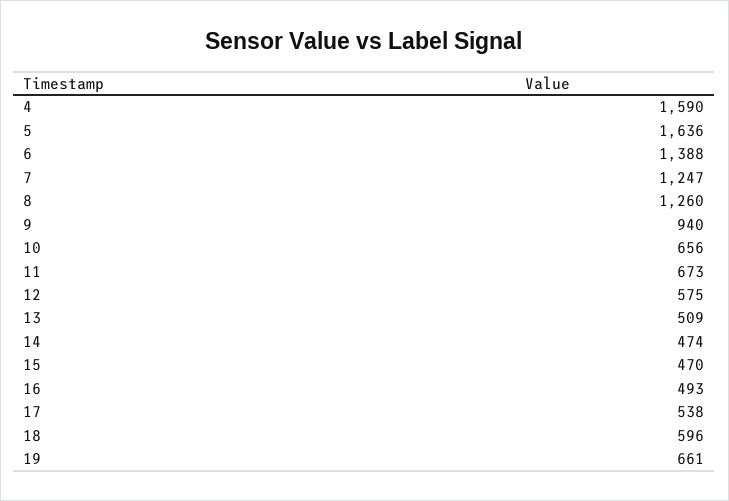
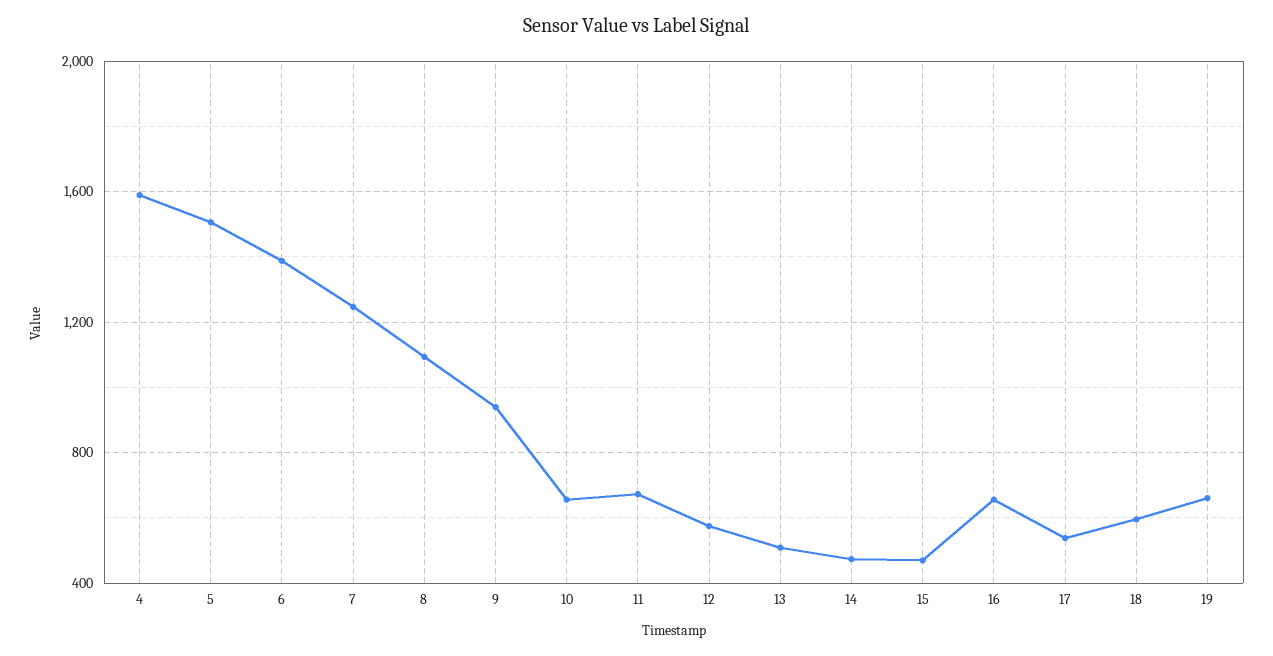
  {
    "4": 1590,
-   "5": 1636,
+   "5": 1500,
    "6": 1388,
    "7": 1247,
-   "8": 1260,
+   "8": 1100,
    "9": 940,
    "10": 656,
    "11": 673,
    "12": 575,
    "13": 509,
    "14": 474,
    "15": 470,
-   "16": 493,
+   "16": 650,
    "17": 538,
    "18": 596,
    "19": 661
  }

